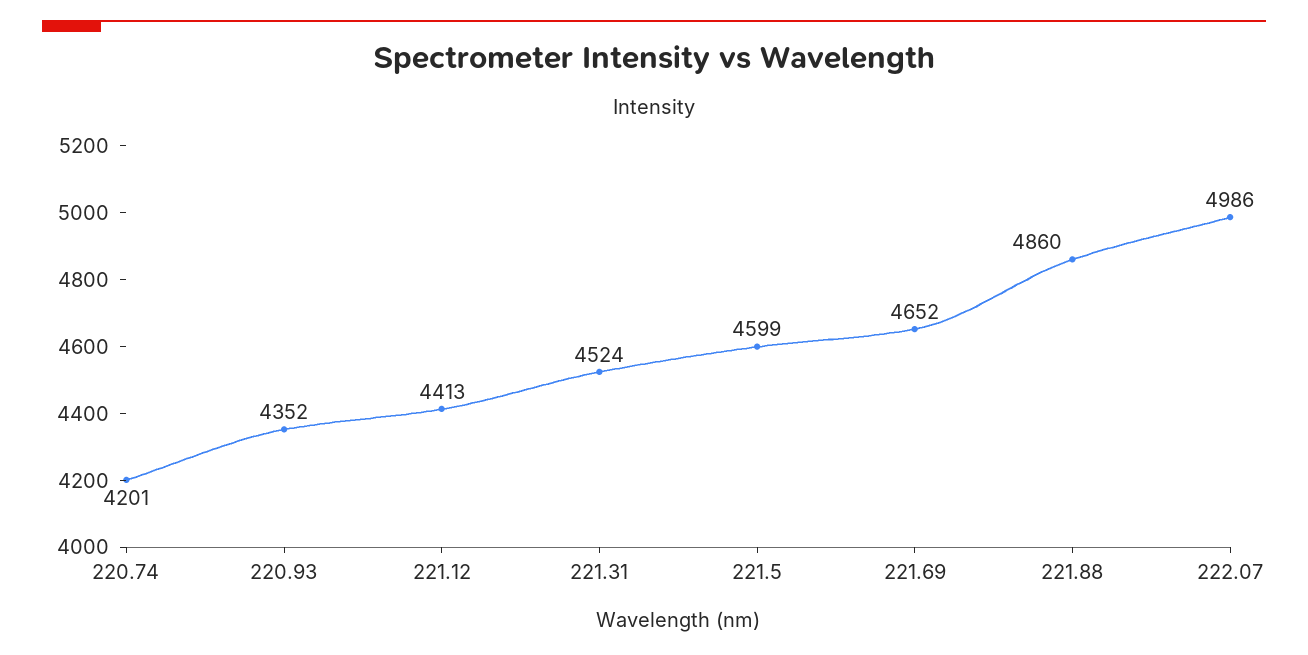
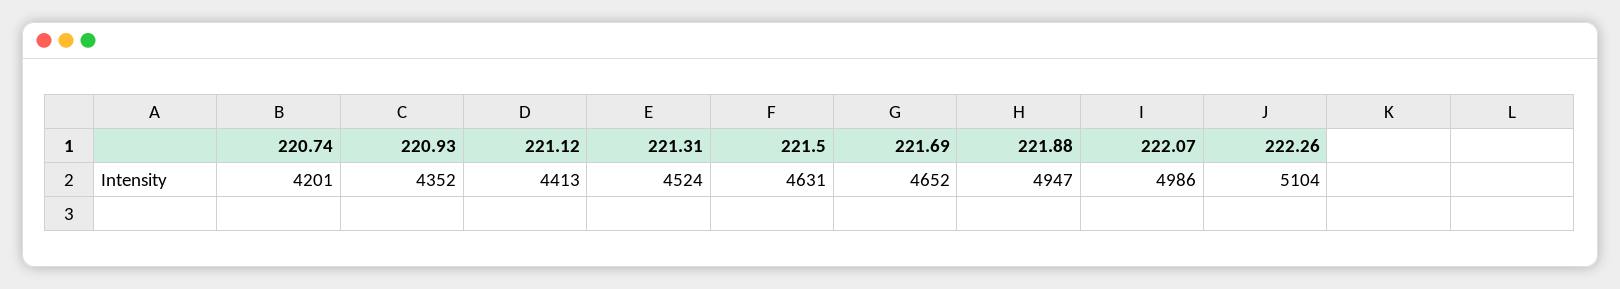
  {
    "220.74": 4201,
    "220.93": 4352,
    "221.12": 4413,
    "221.31": 4524,
-   "221.5": 4599,
+   "221.5": 4631,
    "221.69": 4652,
-   "221.88": 4860,
+   "221.88": 4947,
-   "222.07": 4986
+   "222.07": 4986,
+   "222.26": 5104
  }

